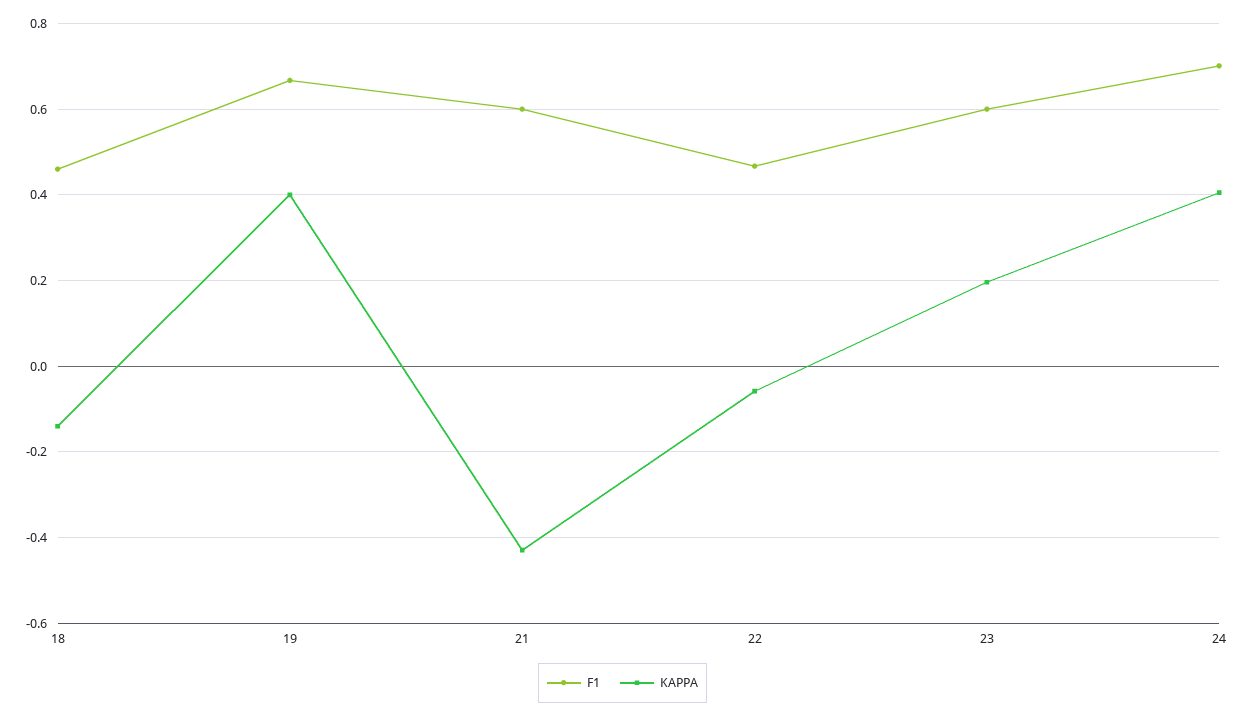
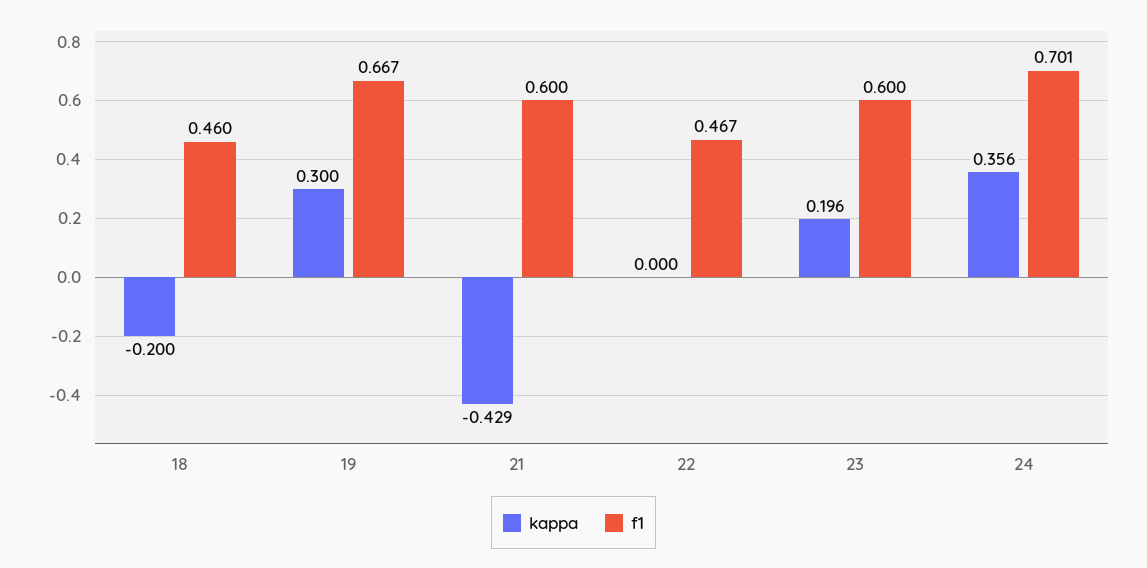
  {
    "F1": {
      "18": 0.46,
      "19": 0.667,
      "21": 0.6,
      "22": 0.467,
      "23": 0.6,
      "24": 0.701
    },
    "KAPPA": {
-     "18": -0.14,
+     "18": -0.2,
-     "19": 0.4,
+     "19": 0.3,
      "21": -0.429,
-     "22": -0.06,
+     "22": 0,
      "23": 0.196,
-     "24": 0.4
+     "24": 0.356
    }
  }

